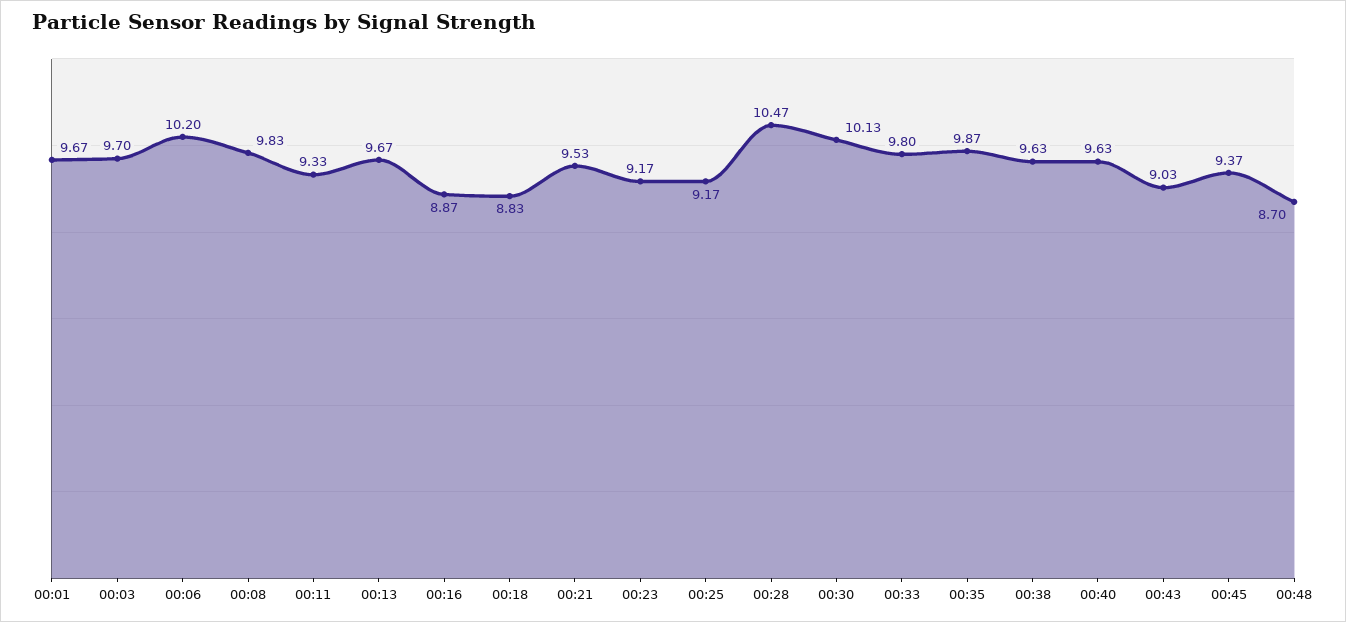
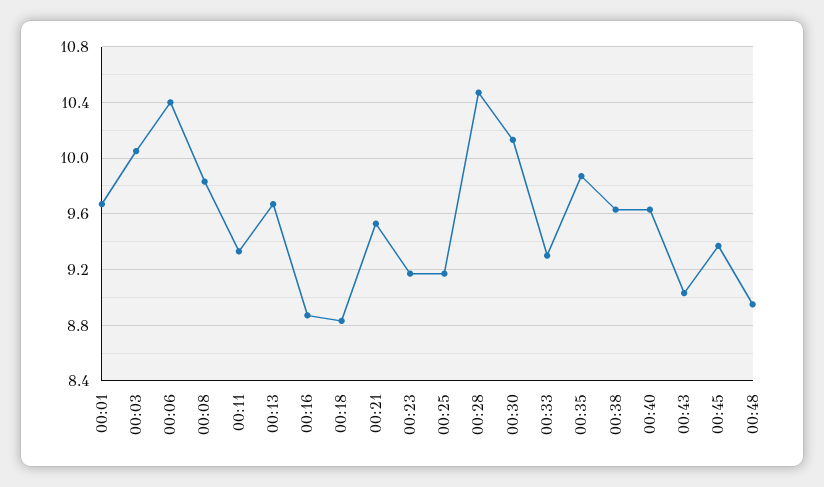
  {
    "00:01": 9.67,
-   "00:03": 9.7,
+   "00:03": 10.05,
-   "00:06": 10.2,
+   "00:06": 10.4,
    "00:08": 9.83,
    "00:11": 9.33,
    "00:13": 9.67,
    "00:16": 8.87,
    "00:18": 8.83,
    "00:21": 9.53,
    "00:23": 9.17,
    "00:25": 9.17,
    "00:28": 10.47,
    "00:30": 10.13,
-   "00:33": 9.8,
+   "00:33": 9.3,
    "00:35": 9.87,
    "00:38": 9.63,
    "00:40": 9.63,
    "00:43": 9.03,
    "00:45": 9.37,
-   "00:48": 8.7
+   "00:48": 8.95
  }

